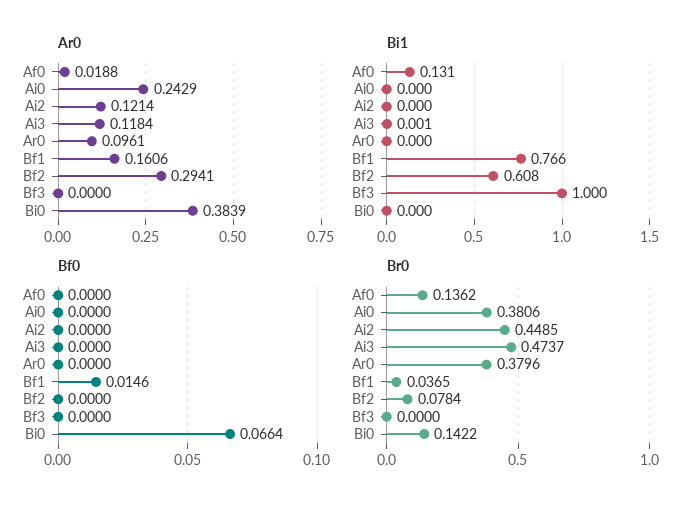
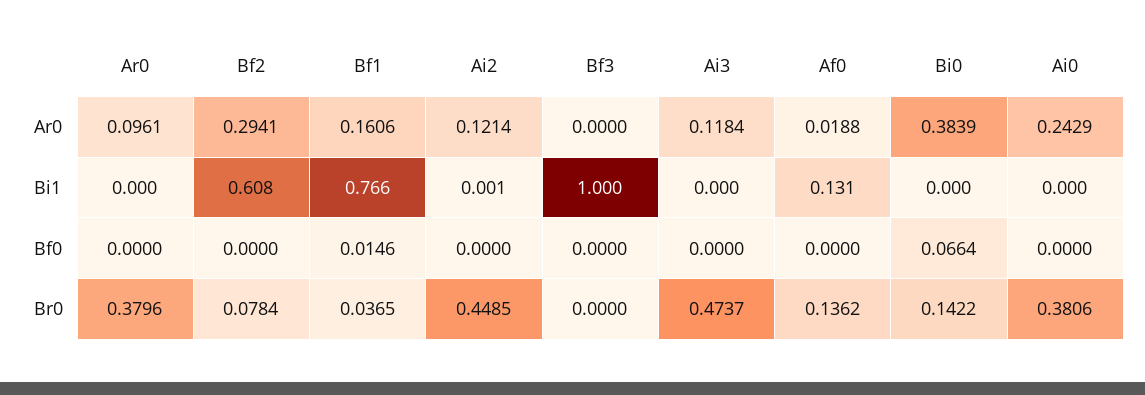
  {
    "Ar0": {
      "Af0": 0.0188,
      "Ai0": 0.2429,
      "Ai2": 0.1214,
      "Ai3": 0.1184,
      "Ar0": 0.0961,
      "Bf1": 0.1606,
      "Bf2": 0.2941,
      "Bf3": 0,
      "Bi0": 0.3839
    },
    "Bi1": {
      "Af0": 0.131,
      "Ai0": 0,
-     "Ai2": 0,
+     "Ai2": 0.001,
-     "Ai3": 0.001,
+     "Ai3": 0,
      "Ar0": 0,
      "Bf1": 0.766,
      "Bf2": 0.608,
      "Bf3": 1,
      "Bi0": 0
    },
    "Bf0": {
      "Af0": 0,
      "Ai0": 0,
      "Ai2": 0,
      "Ai3": 0,
      "Ar0": 0,
      "Bf1": 0.0146,
      "Bf2": 0,
      "Bf3": 0,
      "Bi0": 0.0664
    },
    "Br0": {
      "Af0": 0.1362,
      "Ai0": 0.3806,
      "Ai2": 0.4485,
      "Ai3": 0.4737,
      "Ar0": 0.3796,
      "Bf1": 0.0365,
      "Bf2": 0.0784,
      "Bf3": 0,
      "Bi0": 0.1422
    }
  }

